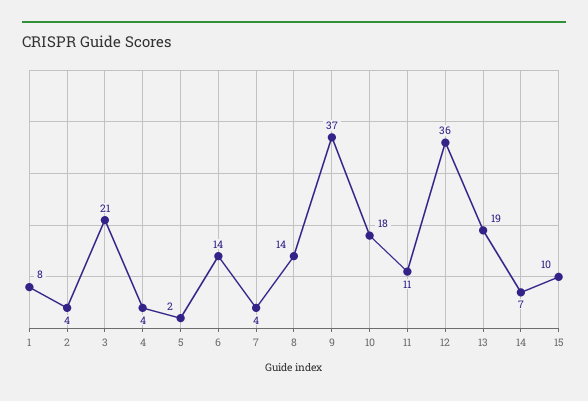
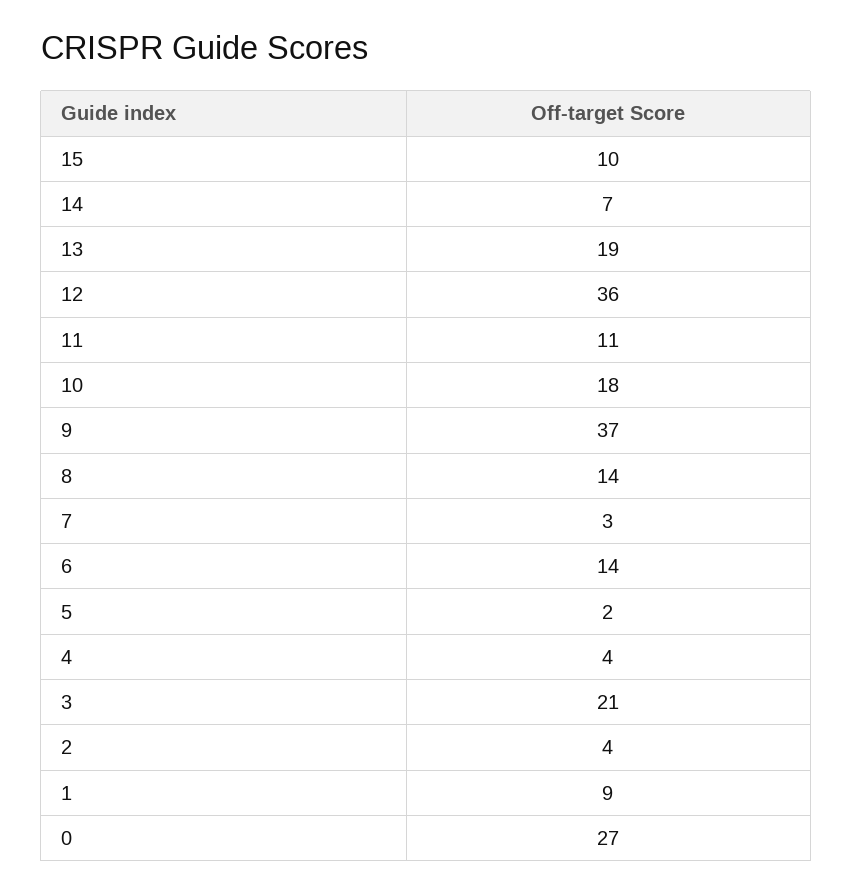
  {
-   "1": 8,
+   "1": 9,
    "2": 4,
    "3": 21,
    "4": 4,
    "5": 2,
    "6": 14,
-   "7": 4,
+   "7": 3,
    "8": 14,
    "9": 37,
    "10": 18,
    "11": 11,
    "12": 36,
    "13": 19,
    "14": 7,
-   "15": 10
+   "15": 10,
+   "0": 27
  }

